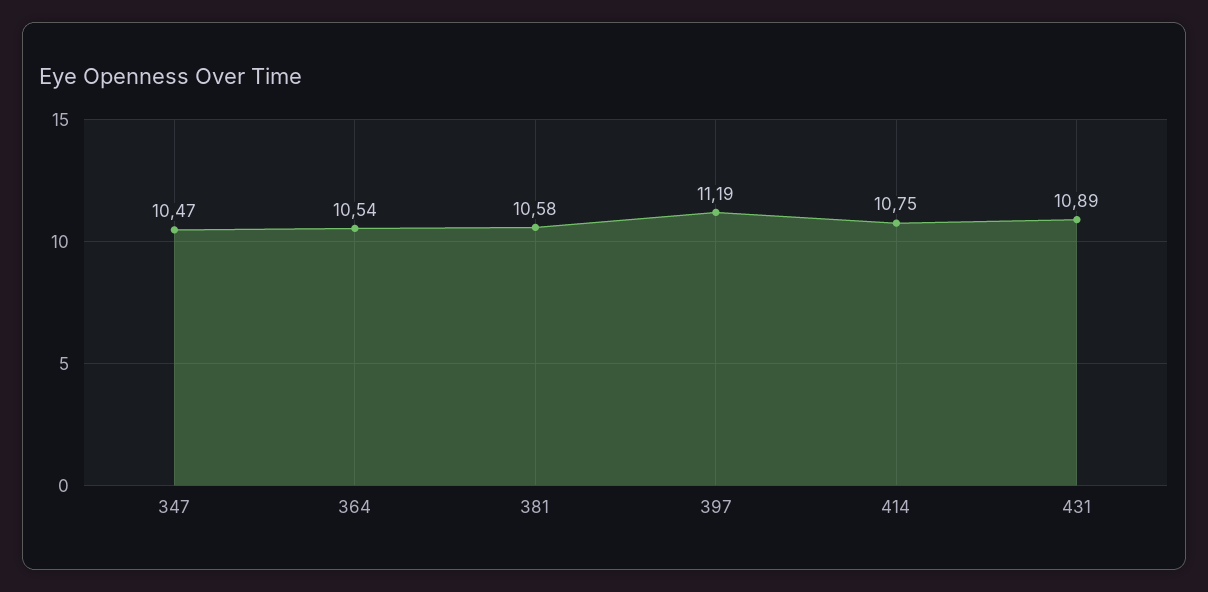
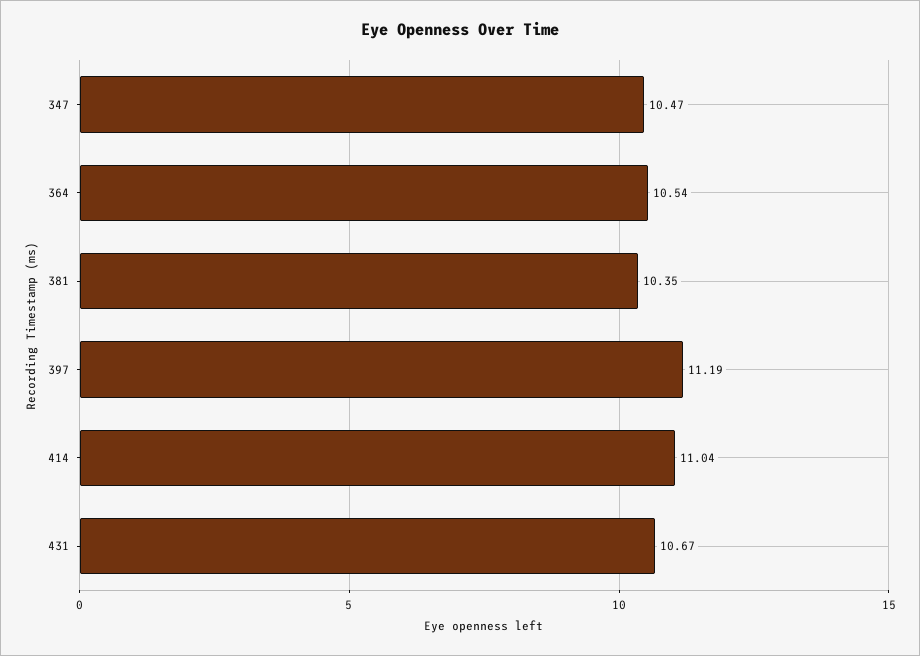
  {
    "347": 10.47,
    "364": 10.54,
-   "381": 10.58,
+   "381": 10.35,
    "397": 11.19,
-   "414": 10.75,
+   "414": 11.04,
-   "431": 10.89
+   "431": 10.67
  }

